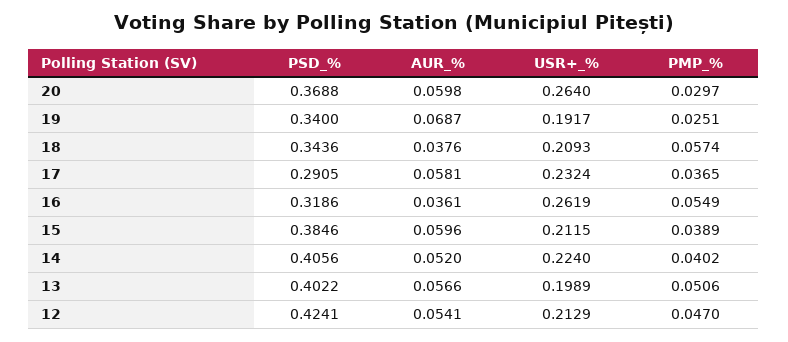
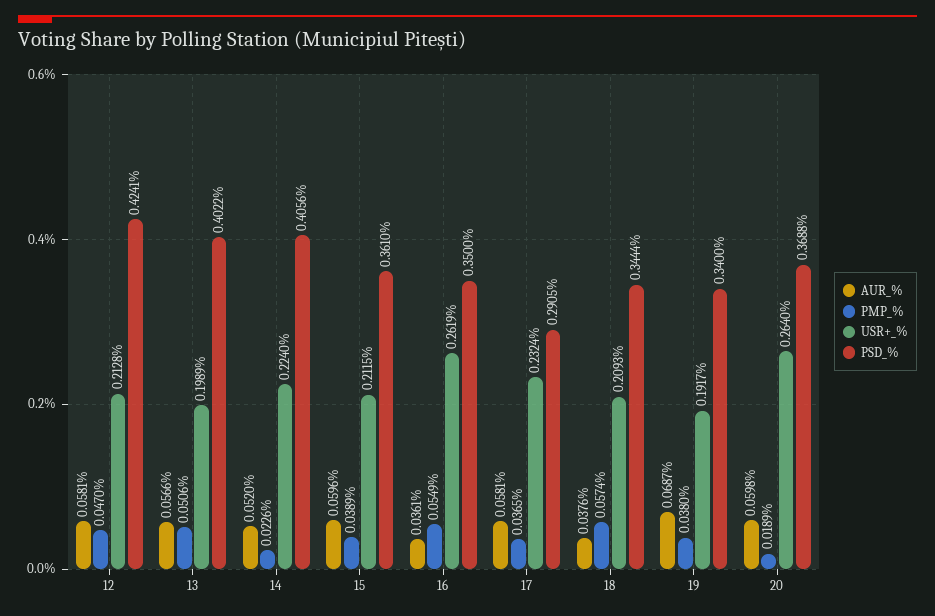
  {
    "PSD_%": {
      "20": 0.3688,
      "19": 0.34,
-     "18": 0.3436,
+     "18": 0.3444,
      "17": 0.2905,
-     "16": 0.3186,
+     "16": 0.35,
-     "15": 0.3846,
+     "15": 0.361,
      "14": 0.4056,
      "13": 0.4022,
      "12": 0.4241
    },
    "AUR_%": {
      "20": 0.0598,
      "19": 0.0687,
      "18": 0.0376,
      "17": 0.0581,
      "16": 0.0361,
      "15": 0.0596,
      "14": 0.052,
      "13": 0.0566,
-     "12": 0.0541
+     "12": 0.0581
    },
    "USR+_%": {
      "20": 0.264,
      "19": 0.1917,
      "18": 0.2093,
      "17": 0.2324,
      "16": 0.2619,
      "15": 0.2115,
      "14": 0.224,
      "13": 0.1989,
-     "12": 0.2129
+     "12": 0.2128
    },
    "PMP_%": {
-     "20": 0.0297,
+     "20": 0.0189,
-     "19": 0.0251,
+     "19": 0.038,
      "18": 0.0574,
      "17": 0.0365,
      "16": 0.0549,
      "15": 0.0389,
-     "14": 0.0402,
+     "14": 0.0226,
      "13": 0.0506,
      "12": 0.047
    }
  }

